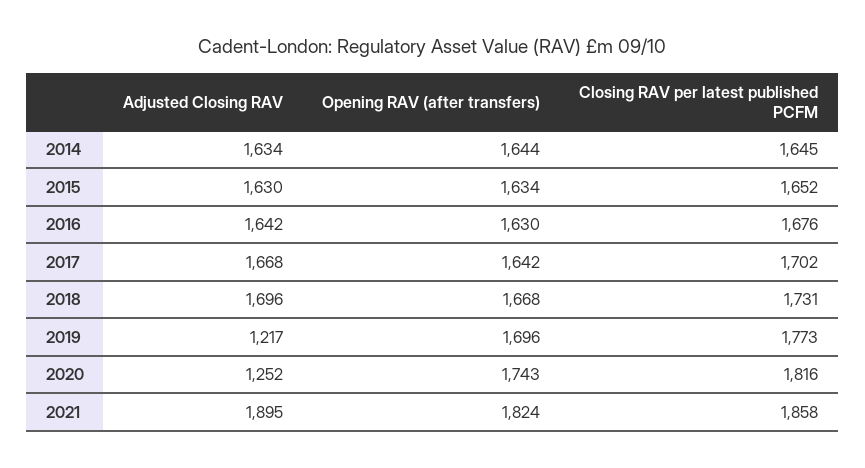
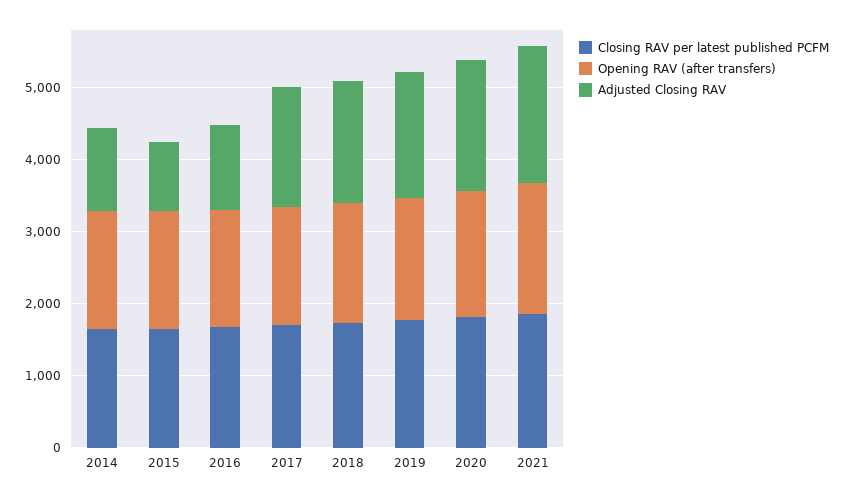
  {
    "Adjusted Closing RAV": {
-     "2014": 1634,
+     "2014": 1200,
-     "2015": 1630,
+     "2015": 1000,
-     "2016": 1642,
+     "2016": 1200,
      "2017": 1668,
      "2018": 1696,
-     "2019": 1217,
+     "2019": 1800,
-     "2020": 1252,
+     "2020": 1800,
      "2021": 1895
    },
    "Opening RAV (after transfers)": {
      "2014": 1644,
      "2015": 1634,
      "2016": 1630,
      "2017": 1642,
      "2018": 1668,
      "2019": 1696,
      "2020": 1743,
      "2021": 1824
    },
    "Closing RAV per latest published PCFM": {
      "2014": 1645,
      "2015": 1652,
      "2016": 1676,
      "2017": 1702,
      "2018": 1731,
      "2019": 1773,
      "2020": 1816,
      "2021": 1858
    }
  }

